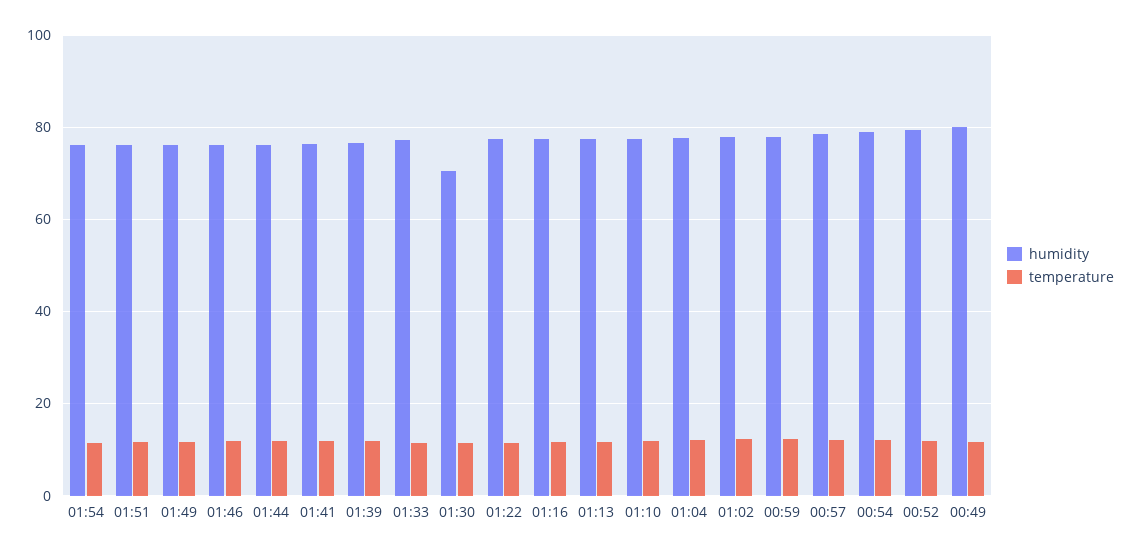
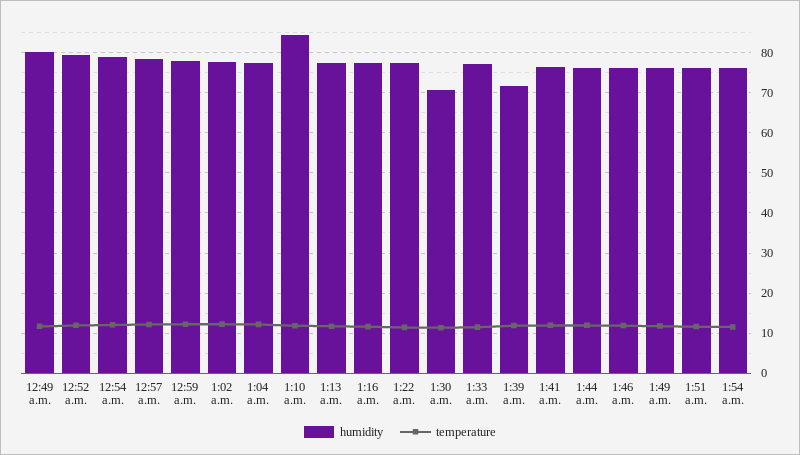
  {
    "humidity": {
      "01:54": 76,
      "01:51": 76,
      "01:49": 76,
      "01:46": 76,
      "01:44": 76,
      "01:41": 76,
-     "01:39": 76,
+     "01:39": 72,
      "01:33": 78,
      "01:30": 70,
      "01:22": 78,
      "01:16": 78,
      "01:13": 78,
-     "01:10": 78,
+     "01:10": 84,
      "01:04": 78,
      "01:02": 78,
      "00:59": 78,
      "00:57": 78,
      "00:54": 78,
      "00:52": 80,
      "00:49": 80
    },
    "temperature": {
      "01:54": 12,
      "01:51": 12,
      "01:49": 12,
      "01:46": 12,
      "01:44": 12,
      "01:41": 12,
      "01:39": 12,
      "01:33": 12,
      "01:30": 12,
      "01:22": 12,
      "01:16": 12,
      "01:13": 12,
      "01:10": 12,
      "01:04": 12,
      "01:02": 12,
      "00:59": 12,
      "00:57": 12,
      "00:54": 12,
      "00:52": 12,
      "00:49": 12
    }
  }

